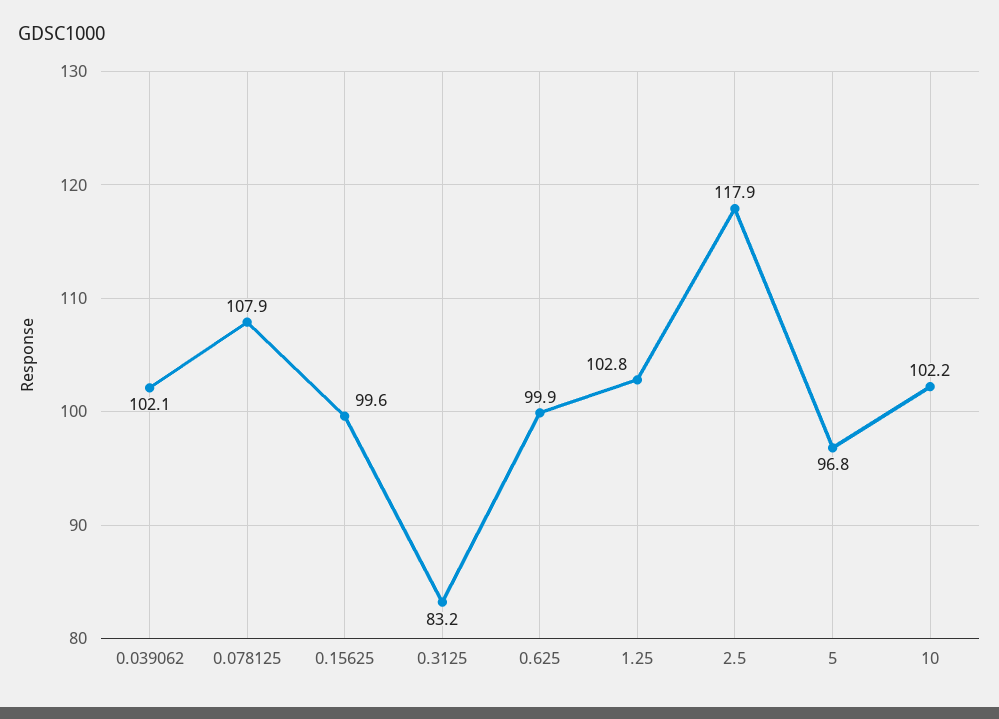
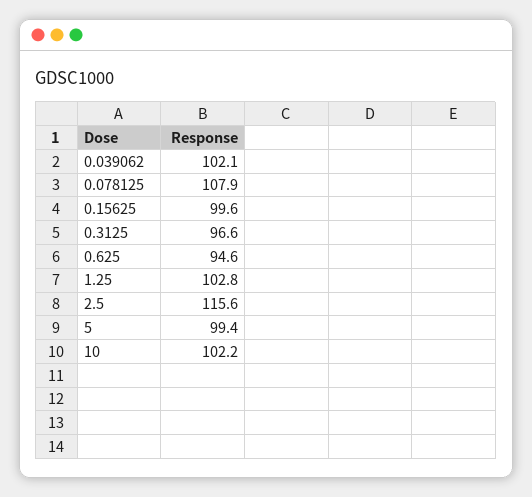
  {
    "0.039062": 102.1,
    "0.078125": 107.9,
    "0.15625": 99.6,
-   "0.3125": 83.2,
+   "0.3125": 96.6,
-   "0.625": 99.9,
+   "0.625": 94.6,
    "1.25": 102.8,
-   "2.5": 117.9,
+   "2.5": 115.6,
-   "5": 96.8,
+   "5": 99.4,
    "10": 102.2
  }

